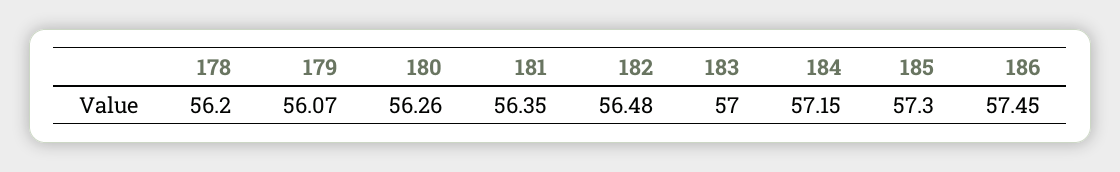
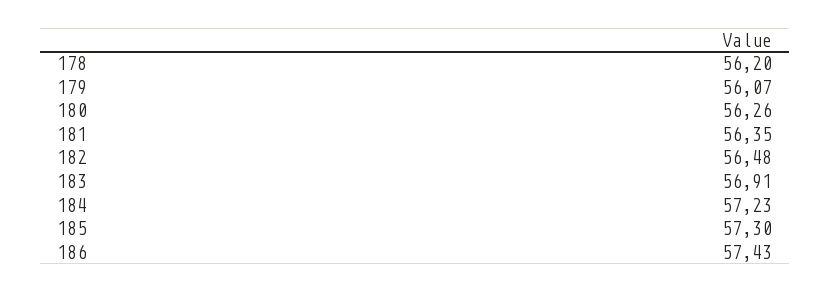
  {
    "178": 56.2,
    "179": 56.07,
    "180": 56.26,
    "181": 56.35,
    "182": 56.48,
-   "183": 57,
+   "183": 56.91,
-   "184": 57.15,
+   "184": 57.23,
    "185": 57.3,
-   "186": 57.45
+   "186": 57.43
  }

